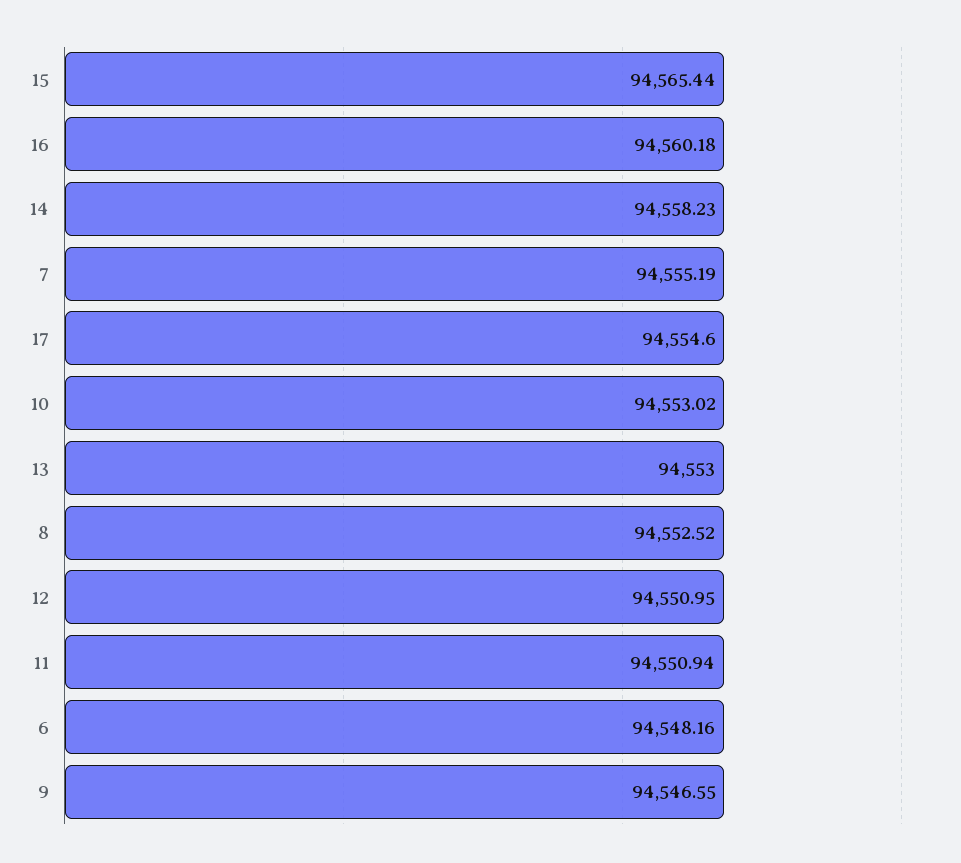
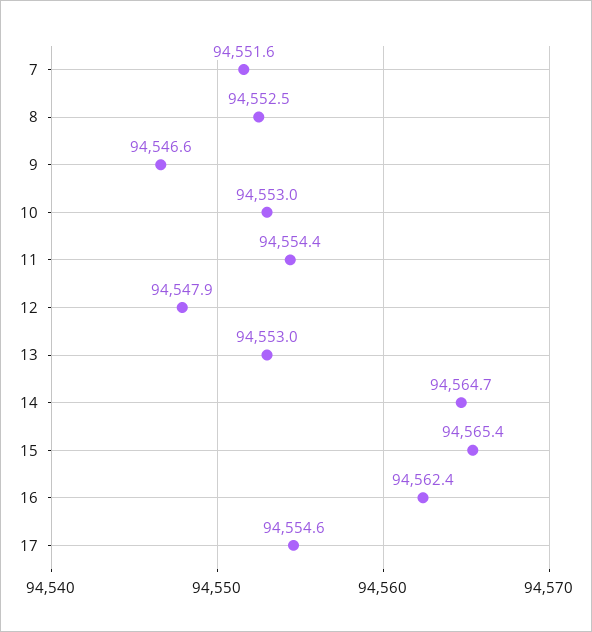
  {
    "15": 94565.44,
-   "16": 94560.18,
+   "16": 94562.4,
-   "14": 94558.23,
+   "14": 94564.7,
-   "7": 94555.19,
+   "7": 94551.6,
    "17": 94554.6,
    "10": 94553.02,
    "13": 94553,
    "8": 94552.52,
-   "12": 94550.95,
+   "12": 94547.9,
-   "11": 94550.94,
+   "11": 94554.4,
-   "6": 94548.16,
    "9": 94546.55
  }

